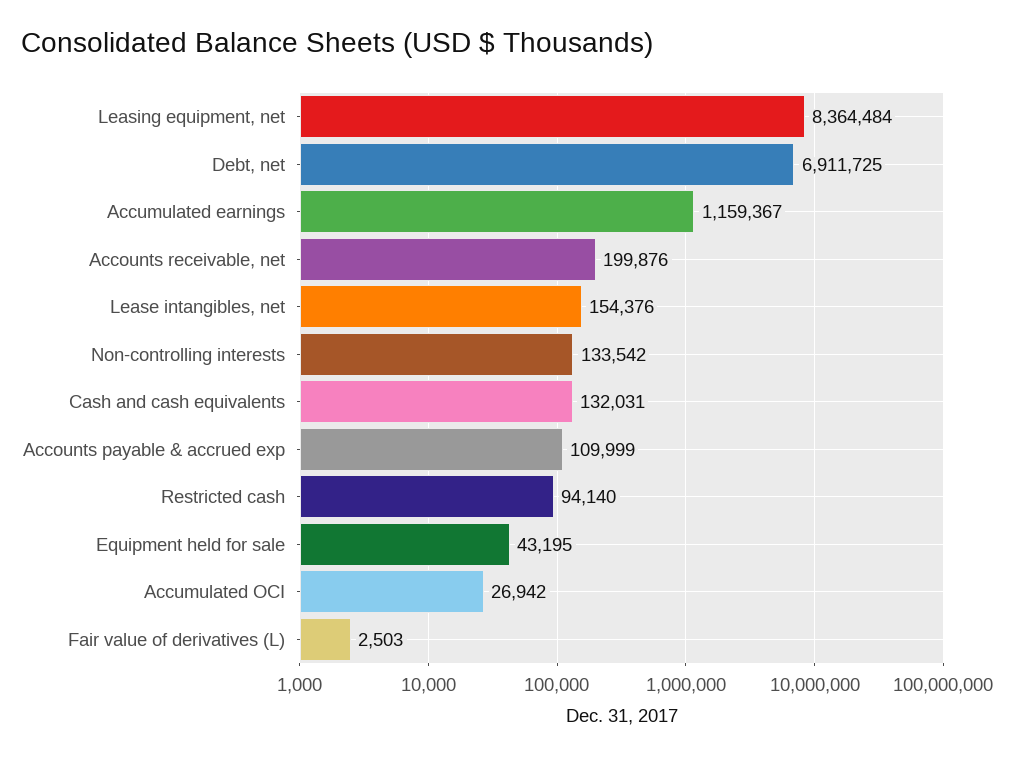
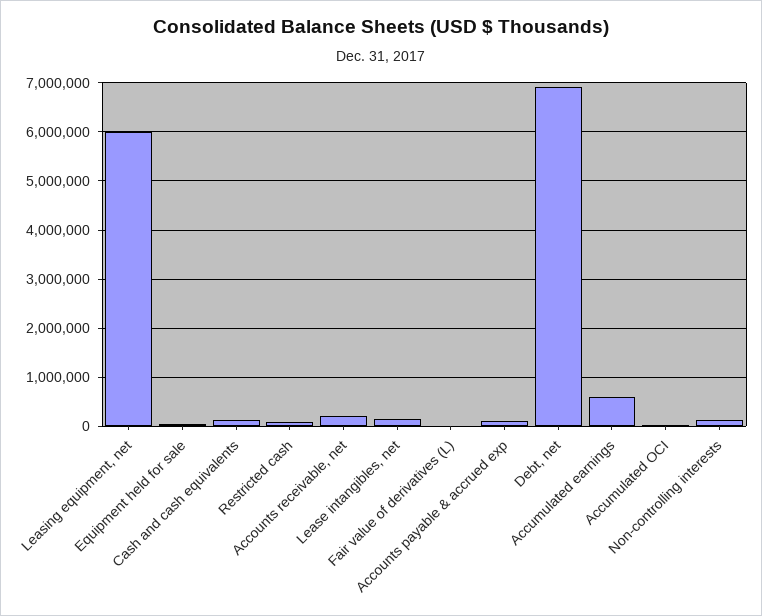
  {
-   "Leasing equipment, net": 8364484,
+   "Leasing equipment, net": 6000000,
    "Debt, net": 6911725,
-   "Accumulated earnings": 1159367,
+   "Accumulated earnings": 600000,
    "Accounts receivable, net": 199876,
    "Lease intangibles, net": 154376,
    "Non-controlling interests": 133542,
    "Cash and cash equivalents": 132031,
    "Accounts payable & accrued exp": 109999,
    "Restricted cash": 94140,
    "Equipment held for sale": 43195,
    "Accumulated OCI": 26942,
    "Fair value of derivatives (L)": 2503
  }

